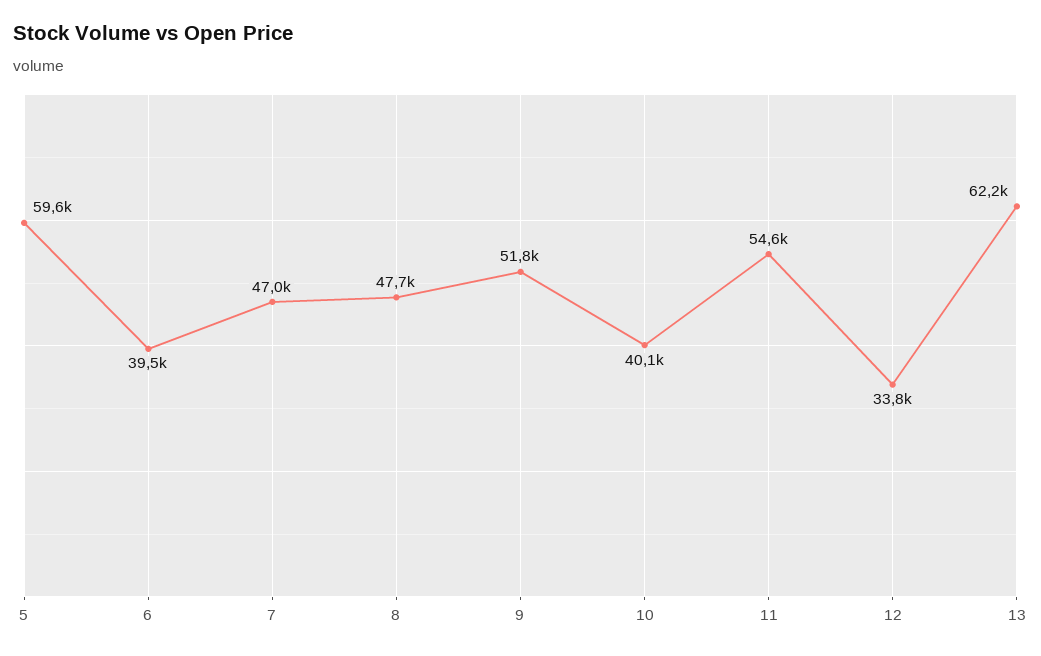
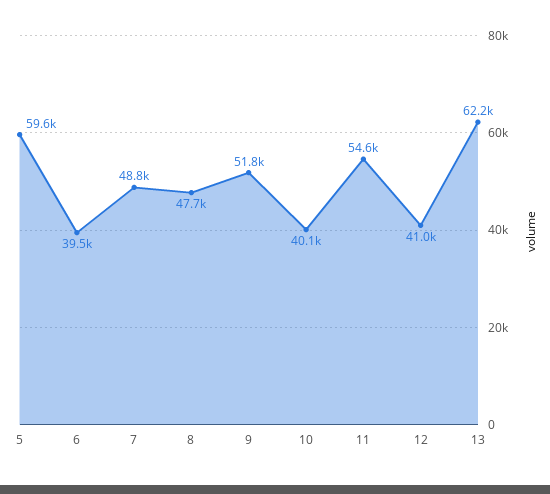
  {
    "5": 59600,
    "6": 39500,
-   "7": 47000,
+   "7": 48800,
    "8": 47700,
    "9": 51800,
    "10": 40100,
    "11": 54600,
-   "12": 33800,
+   "12": 41000,
    "13": 62200
  }

